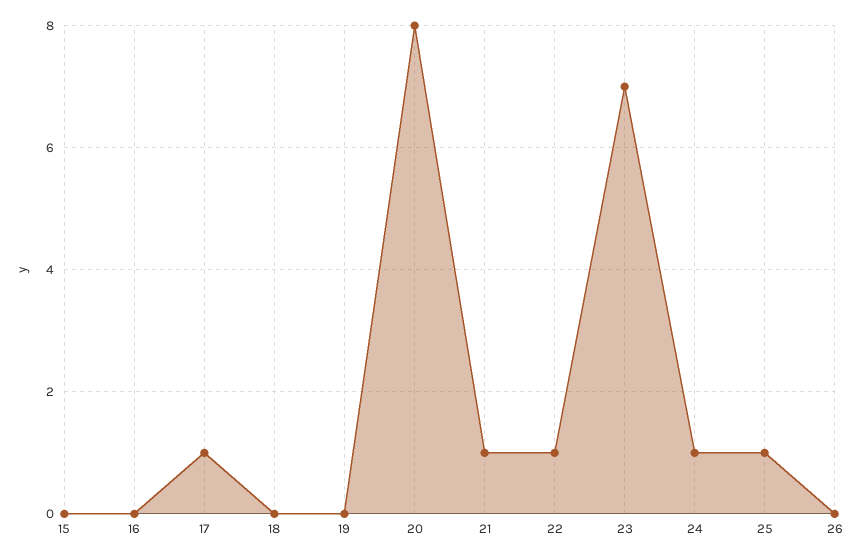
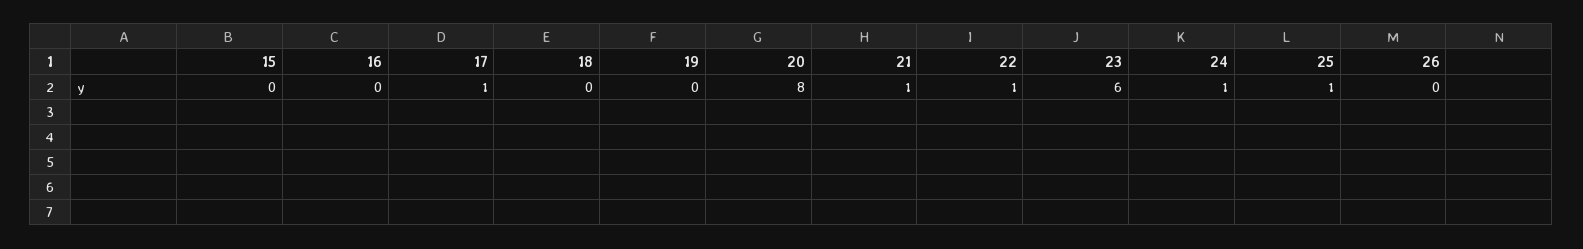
  {
    "15": 0,
    "16": 0,
    "17": 1,
    "18": 0,
    "19": 0,
    "20": 8,
    "21": 1,
    "22": 1,
-   "23": 7,
+   "23": 6,
    "24": 1,
    "25": 1,
    "26": 0
  }

